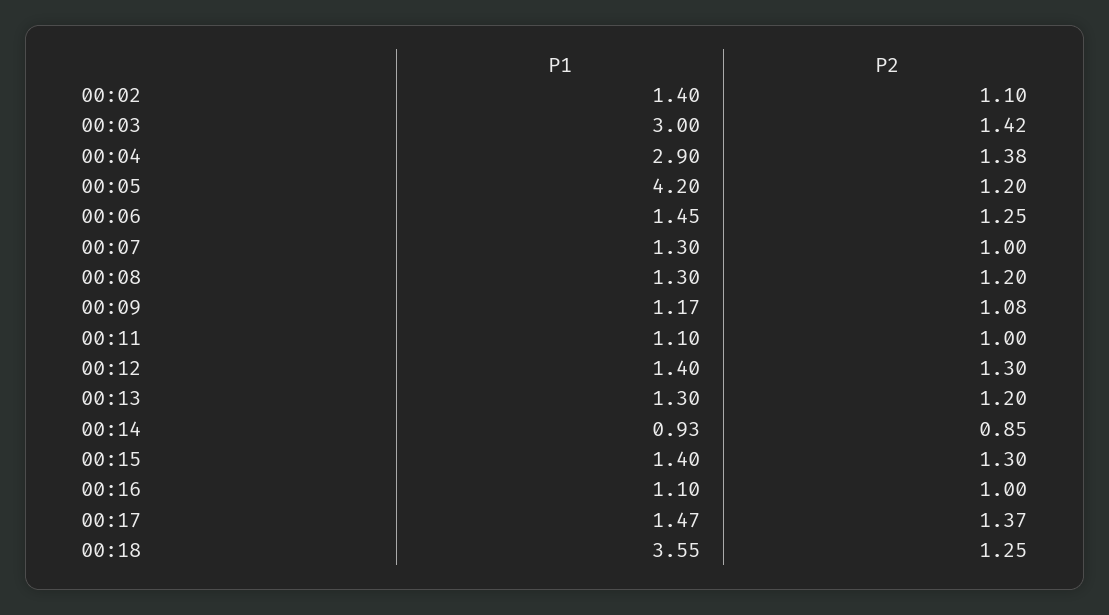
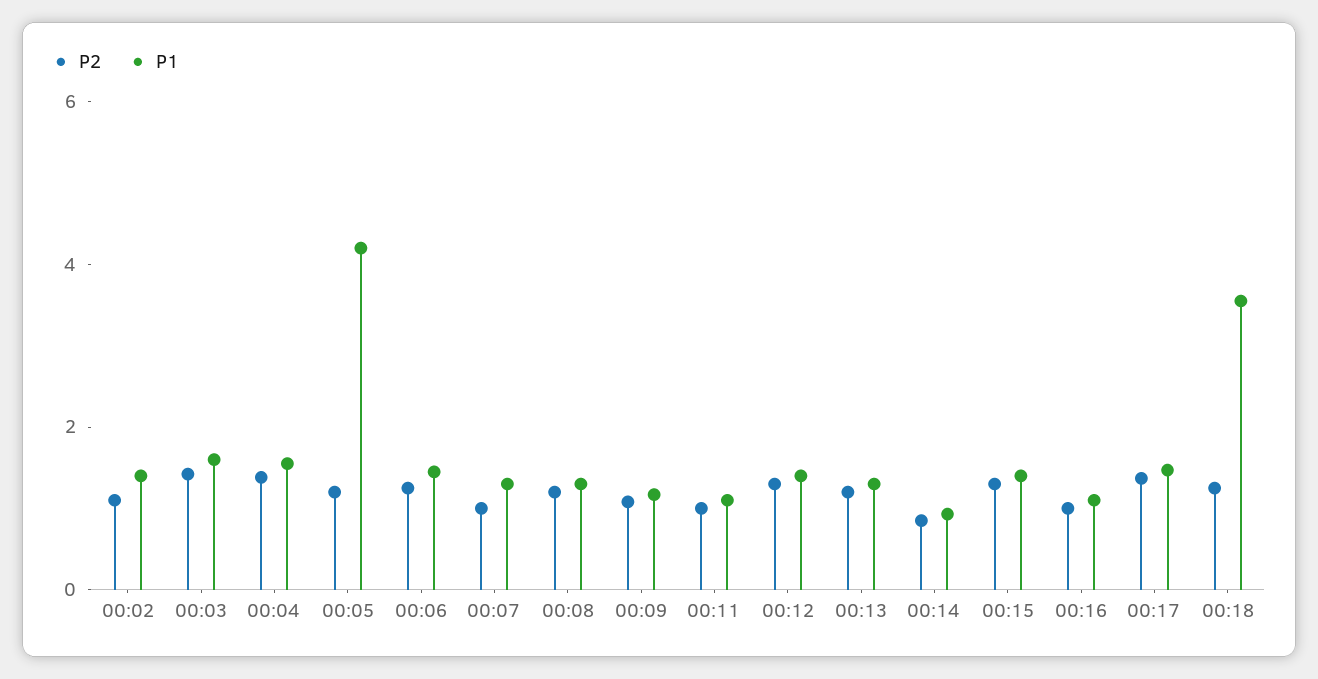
  {
    "P1": {
      "00:02": 1.4,
-     "00:03": 3,
+     "00:03": 1.5,
-     "00:04": 2.9,
+     "00:04": 1.5,
      "00:05": 4.2,
      "00:06": 1.45,
      "00:07": 1.3,
      "00:08": 1.3,
      "00:09": 1.17,
      "00:11": 1.1,
      "00:12": 1.4,
      "00:13": 1.3,
      "00:14": 0.93,
      "00:15": 1.4,
      "00:16": 1.1,
      "00:17": 1.47,
      "00:18": 3.55
    },
    "P2": {
      "00:02": 1.1,
      "00:03": 1.42,
      "00:04": 1.38,
      "00:05": 1.2,
      "00:06": 1.25,
      "00:07": 1,
      "00:08": 1.2,
      "00:09": 1.08,
      "00:11": 1,
      "00:12": 1.3,
      "00:13": 1.2,
      "00:14": 0.85,
      "00:15": 1.3,
      "00:16": 1,
      "00:17": 1.37,
      "00:18": 1.25
    }
  }

